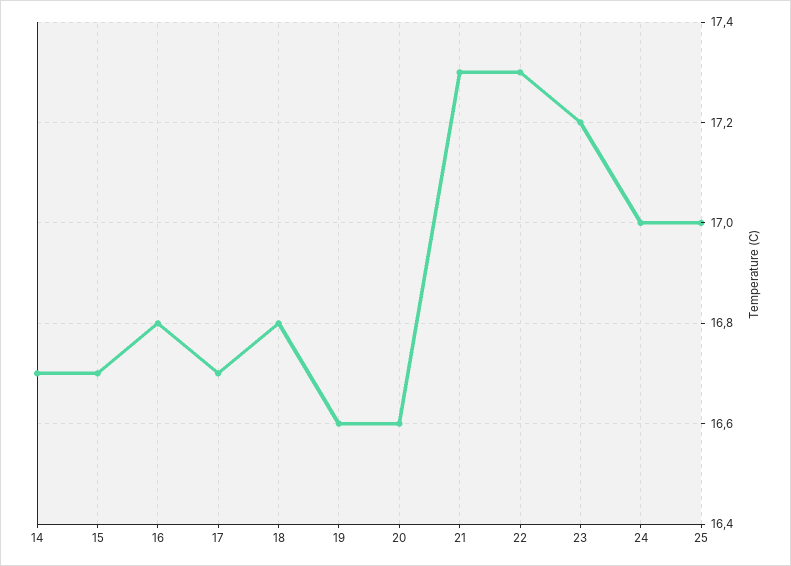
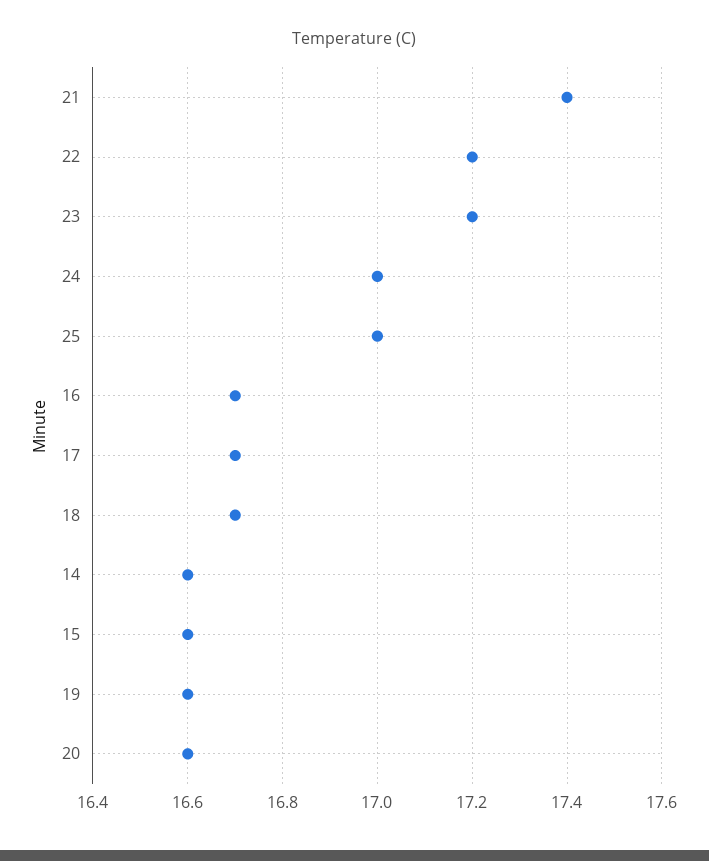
  {
-   "14": 16.7,
+   "14": 16.6,
-   "15": 16.7,
+   "15": 16.6,
-   "16": 16.8,
+   "16": 16.7,
    "17": 16.7,
-   "18": 16.8,
+   "18": 16.7,
    "19": 16.6,
    "20": 16.6,
-   "21": 17.3,
+   "21": 17.4,
-   "22": 17.3,
+   "22": 17.2,
    "23": 17.2,
    "24": 17,
    "25": 17
  }

